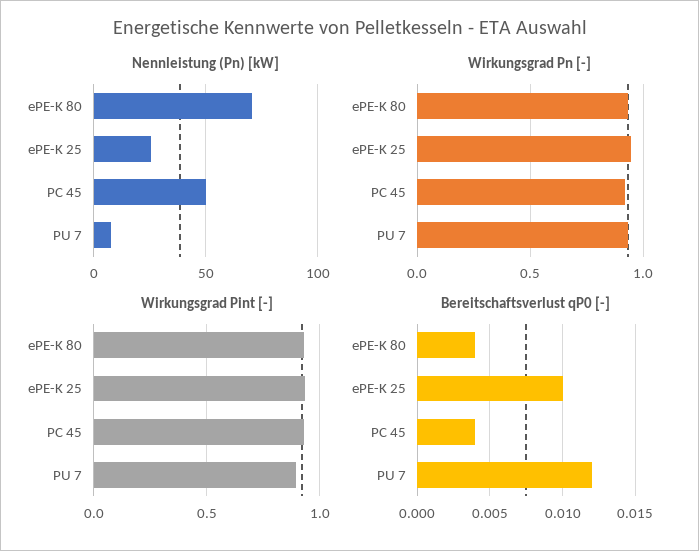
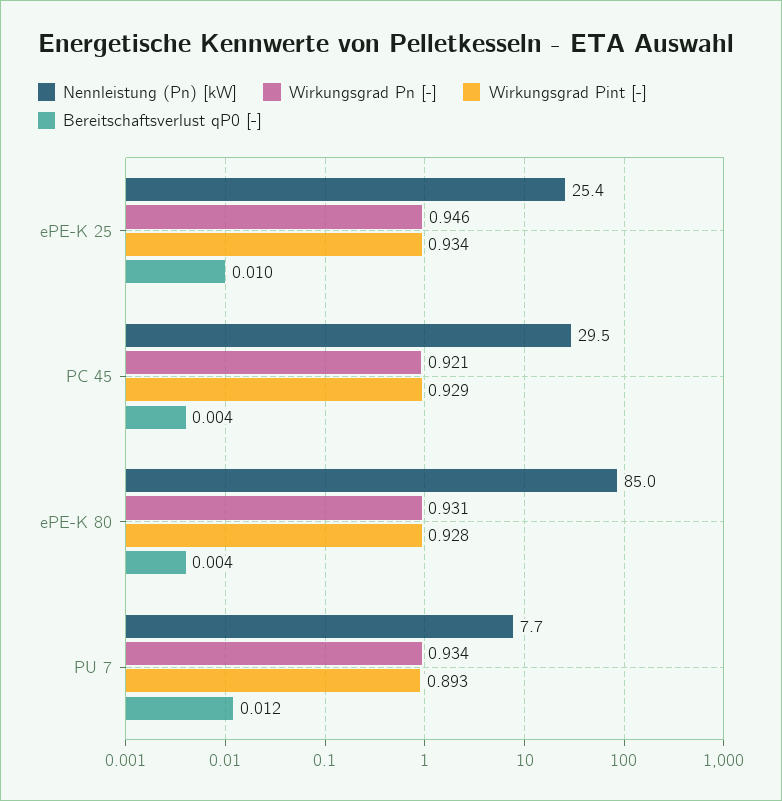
  {
    "Nennleistung (Pn) [kW]": {
-     "ePE-K 80": 70,
+     "ePE-K 80": 85,
      "ePE-K 25": 25.4,
-     "PC 45": 50,
+     "PC 45": 29.5,
      "PU 7": 7.7
    },
    "Wirkungsgrad Pn [-]": {
      "ePE-K 80": 0.931,
      "ePE-K 25": 0.946,
      "PC 45": 0.921,
      "PU 7": 0.934
    },
    "Wirkungsgrad Pint [-]": {
      "ePE-K 80": 0.928,
      "ePE-K 25": 0.934,
      "PC 45": 0.929,
      "PU 7": 0.893
    },
    "Bereitschaftsverlust qP0 [-]": {
      "ePE-K 80": 0.004,
      "ePE-K 25": 0.01,
      "PC 45": 0.004,
      "PU 7": 0.012
    }
  }

